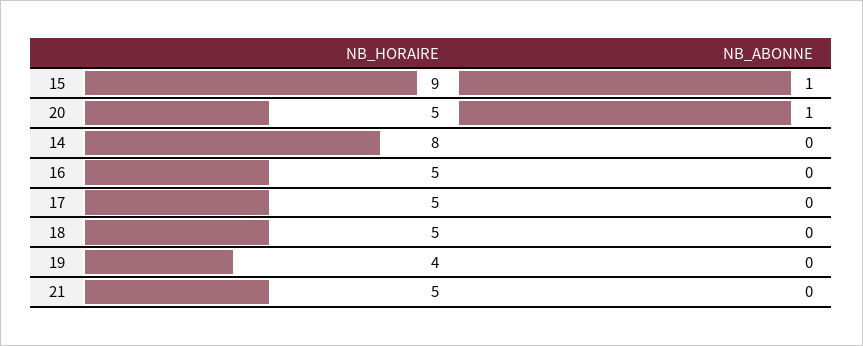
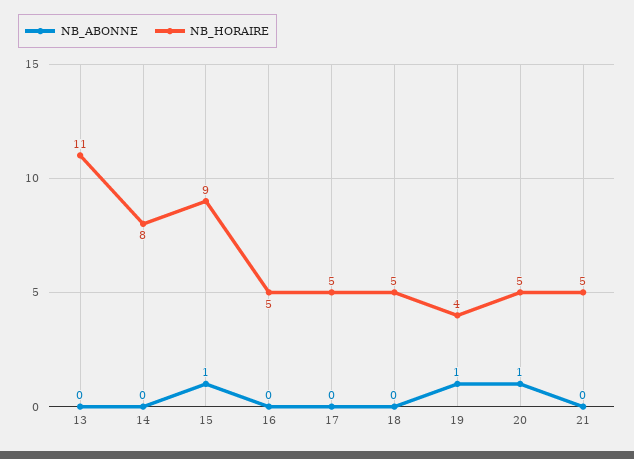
  {
    "NB_HORAIRE": {
      "15": 9,
      "20": 5,
      "14": 8,
      "16": 5,
      "17": 5,
      "18": 5,
      "19": 4,
-     "21": 5
+     "21": 5,
+     "13": 11
    },
    "NB_ABONNE": {
      "15": 1,
      "20": 1,
      "14": 0,
      "16": 0,
      "17": 0,
      "18": 0,
-     "19": 0,
+     "19": 1,
-     "21": 0
+     "21": 0,
+     "13": 0
    }
  }

